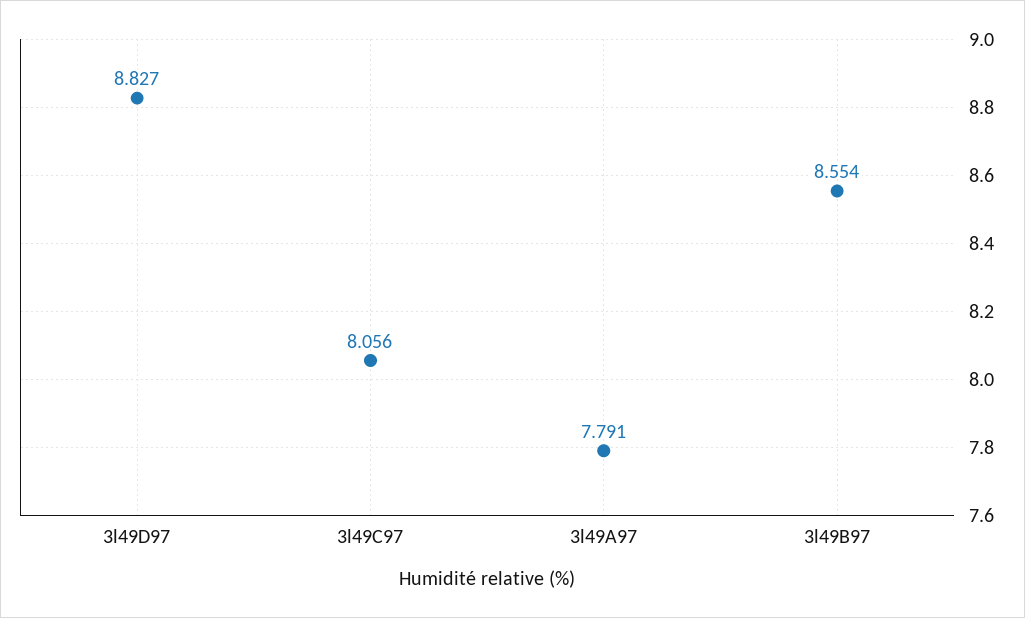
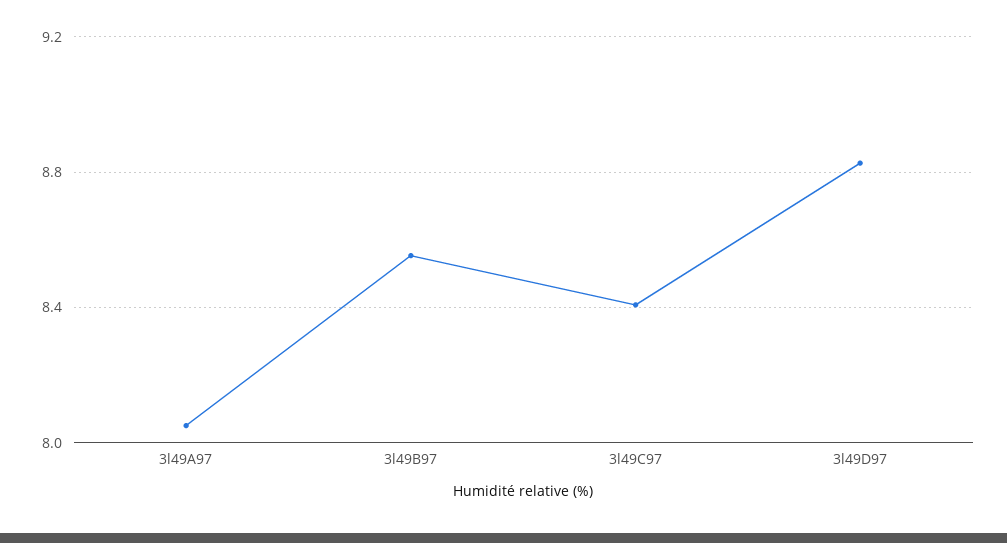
  {
    "3l49D97": 8.827,
-   "3l49C97": 8.056,
+   "3l49C97": 8.4,
-   "3l49A97": 7.791,
+   "3l49A97": 8.05,
    "3l49B97": 8.554
  }

